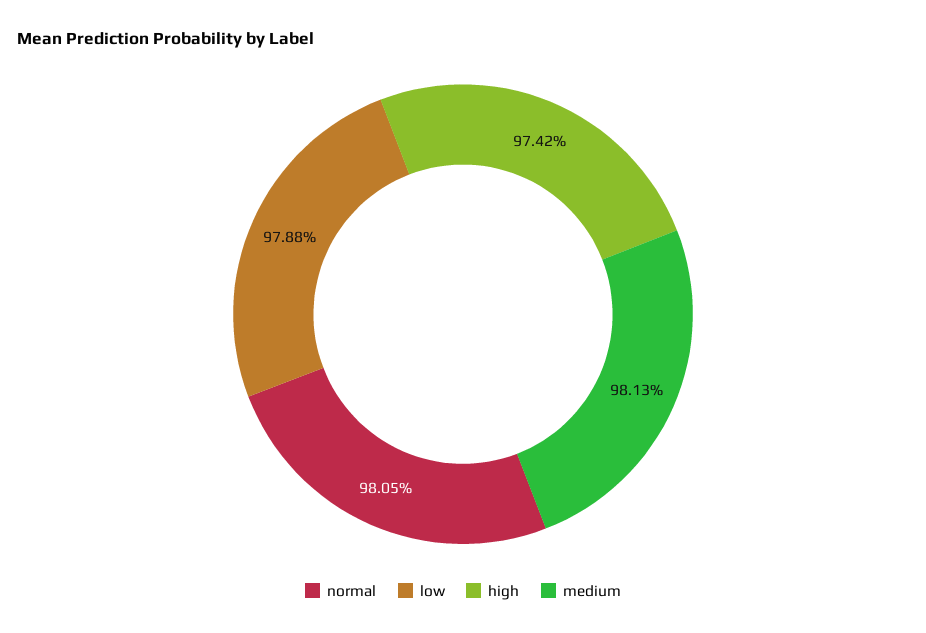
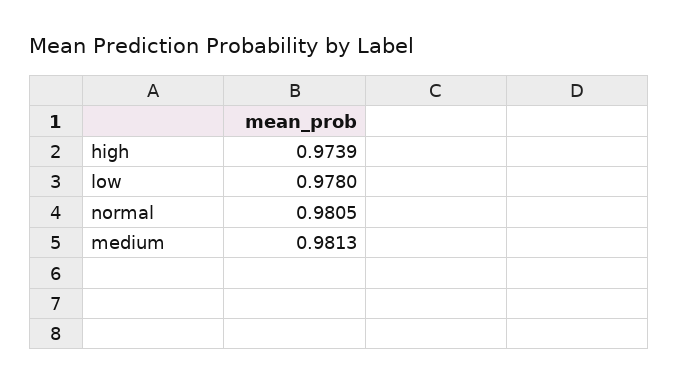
  {
    "normal": 0.9805,
-   "low": 0.9788,
+   "low": 0.978,
-   "high": 0.9742,
+   "high": 0.9739,
    "medium": 0.9813
  }

